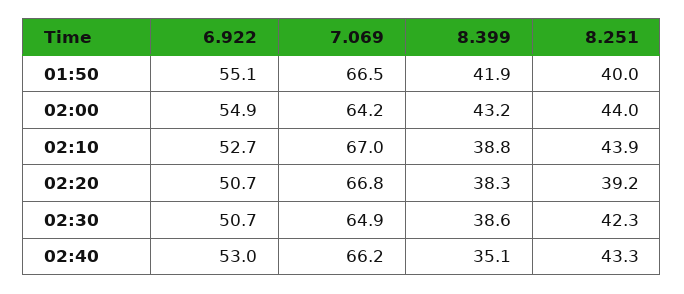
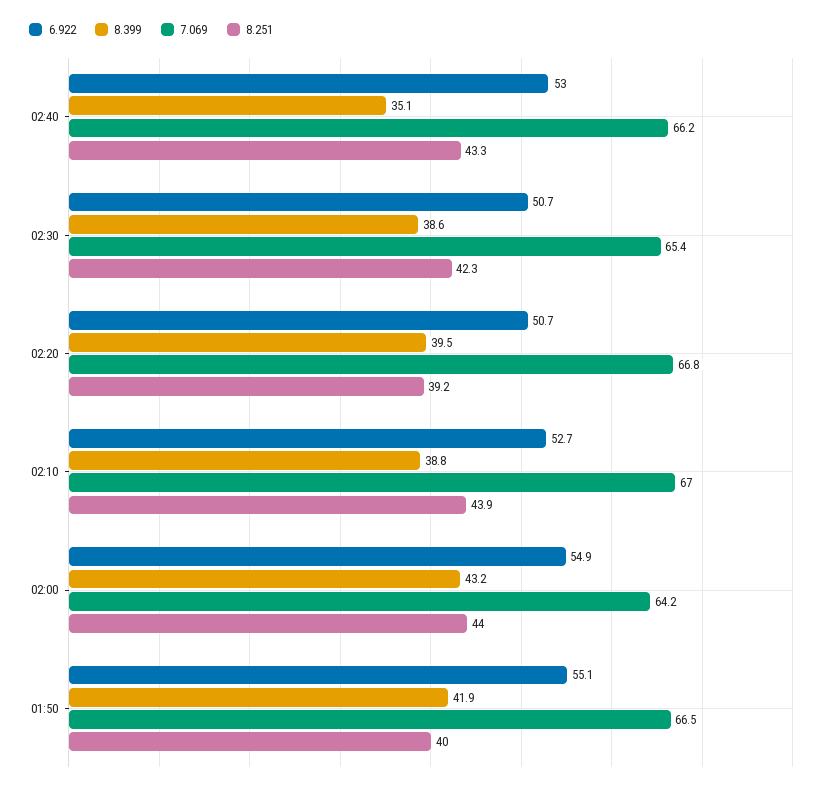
  {
    "6.922": {
      "01:50": 55.1,
      "02:00": 54.9,
      "02:10": 52.7,
      "02:20": 50.7,
      "02:30": 50.7,
      "02:40": 53
    },
    "7.069": {
      "01:50": 66.5,
      "02:00": 64.2,
      "02:10": 67,
      "02:20": 66.8,
-     "02:30": 64.9,
+     "02:30": 65.4,
      "02:40": 66.2
    },
    "8.399": {
      "01:50": 41.9,
      "02:00": 43.2,
      "02:10": 38.8,
-     "02:20": 38.3,
+     "02:20": 39.5,
      "02:30": 38.6,
      "02:40": 35.1
    },
    "8.251": {
      "01:50": 40,
      "02:00": 44,
      "02:10": 43.9,
      "02:20": 39.2,
      "02:30": 42.3,
      "02:40": 43.3
    }
  }

